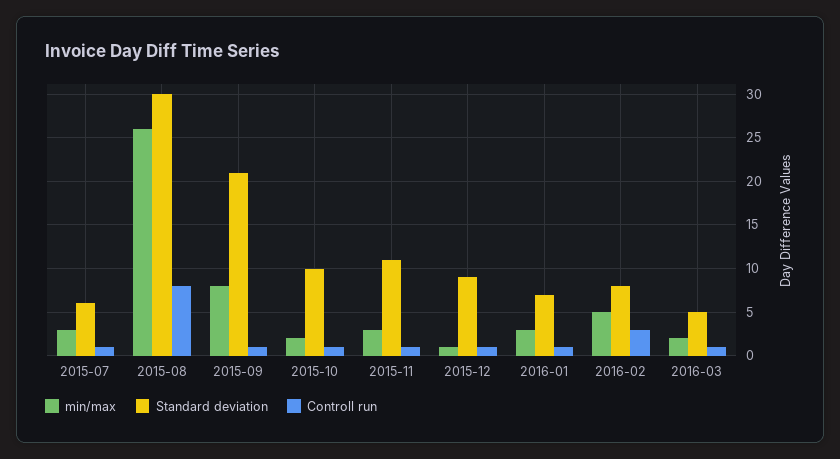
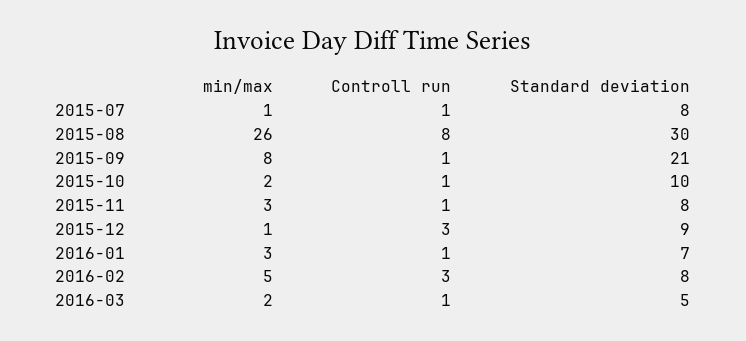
  {
    "min/max": {
-     "2015-07": 3,
+     "2015-07": 1,
      "2015-08": 26,
      "2015-09": 8,
      "2015-10": 2,
      "2015-11": 3,
      "2015-12": 1,
      "2016-01": 3,
      "2016-02": 5,
      "2016-03": 2
    },
    "Standard deviation": {
-     "2015-07": 6,
+     "2015-07": 8,
      "2015-08": 30,
      "2015-09": 21,
      "2015-10": 10,
-     "2015-11": 11,
+     "2015-11": 8,
      "2015-12": 9,
      "2016-01": 7,
      "2016-02": 8,
      "2016-03": 5
    },
    "Controll run": {
      "2015-07": 1,
      "2015-08": 8,
      "2015-09": 1,
      "2015-10": 1,
      "2015-11": 1,
-     "2015-12": 1,
+     "2015-12": 3,
      "2016-01": 1,
      "2016-02": 3,
      "2016-03": 1
    }
  }

